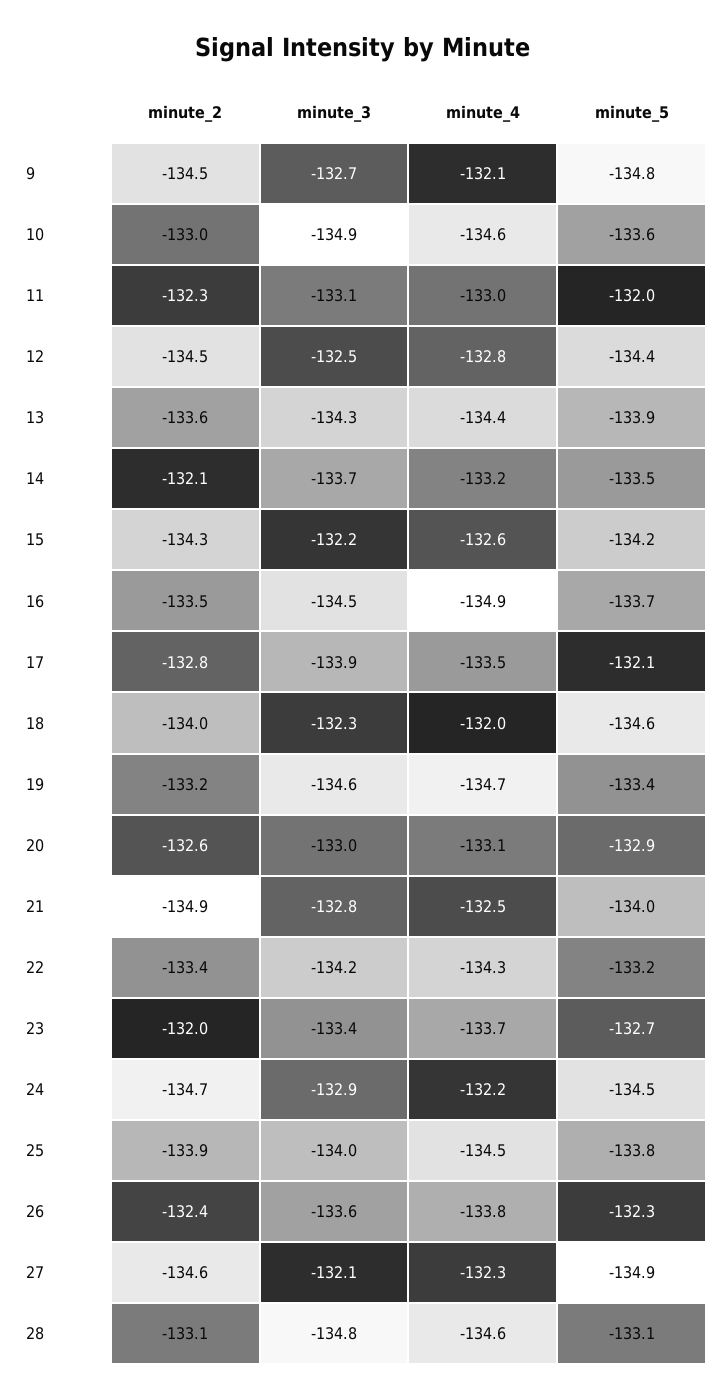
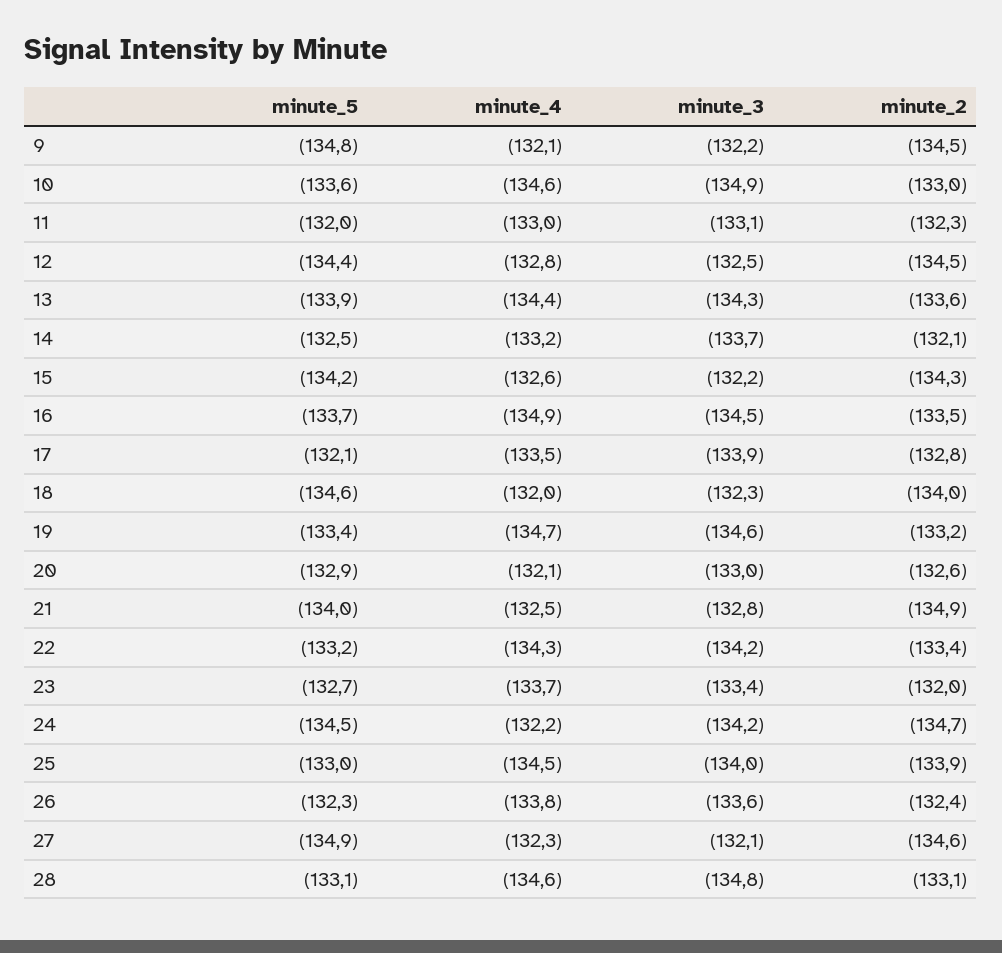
  {
    "minute_2": {
      "9": -134.5,
      "10": -133,
      "11": -132.3,
      "12": -134.5,
      "13": -133.6,
      "14": -132.1,
      "15": -134.3,
      "16": -133.5,
      "17": -132.8,
      "18": -134,
      "19": -133.2,
      "20": -132.6,
      "21": -134.9,
      "22": -133.4,
      "23": -132,
      "24": -134.7,
      "25": -133.9,
      "26": -132.4,
      "27": -134.6,
      "28": -133.1
    },
    "minute_3": {
-     "9": -132.7,
+     "9": -132.2,
      "10": -134.9,
      "11": -133.1,
      "12": -132.5,
      "13": -134.3,
      "14": -133.7,
      "15": -132.2,
      "16": -134.5,
      "17": -133.9,
      "18": -132.3,
      "19": -134.6,
      "20": -133,
      "21": -132.8,
      "22": -134.2,
      "23": -133.4,
-     "24": -132.9,
+     "24": -134.2,
      "25": -134,
      "26": -133.6,
      "27": -132.1,
      "28": -134.8
    },
    "minute_4": {
      "9": -132.1,
      "10": -134.6,
      "11": -133,
      "12": -132.8,
      "13": -134.4,
      "14": -133.2,
      "15": -132.6,
      "16": -134.9,
      "17": -133.5,
      "18": -132,
      "19": -134.7,
-     "20": -133.1,
+     "20": -132.1,
      "21": -132.5,
      "22": -134.3,
      "23": -133.7,
      "24": -132.2,
      "25": -134.5,
      "26": -133.8,
      "27": -132.3,
      "28": -134.6
    },
    "minute_5": {
      "9": -134.8,
      "10": -133.6,
      "11": -132,
      "12": -134.4,
      "13": -133.9,
-     "14": -133.5,
+     "14": -132.5,
      "15": -134.2,
      "16": -133.7,
      "17": -132.1,
      "18": -134.6,
      "19": -133.4,
      "20": -132.9,
      "21": -134,
      "22": -133.2,
      "23": -132.7,
      "24": -134.5,
-     "25": -133.8,
+     "25": -133,
      "26": -132.3,
      "27": -134.9,
      "28": -133.1
    }
  }

